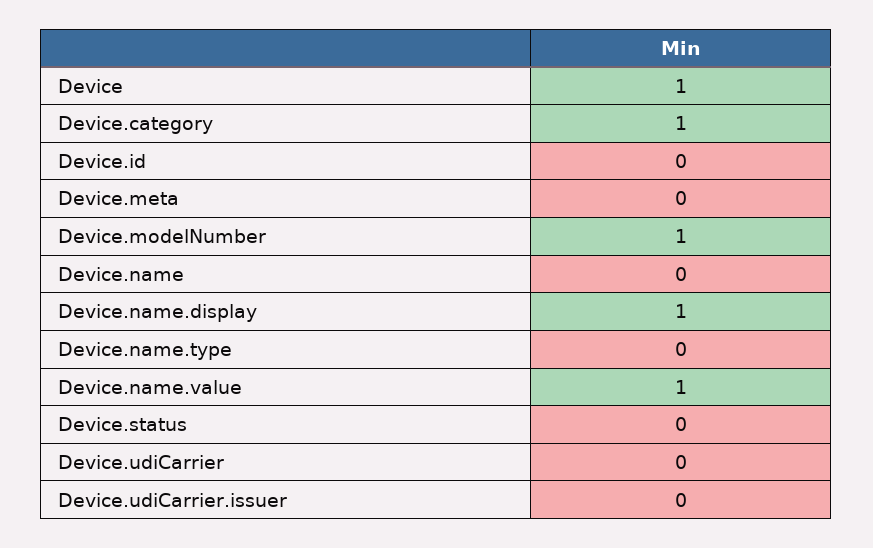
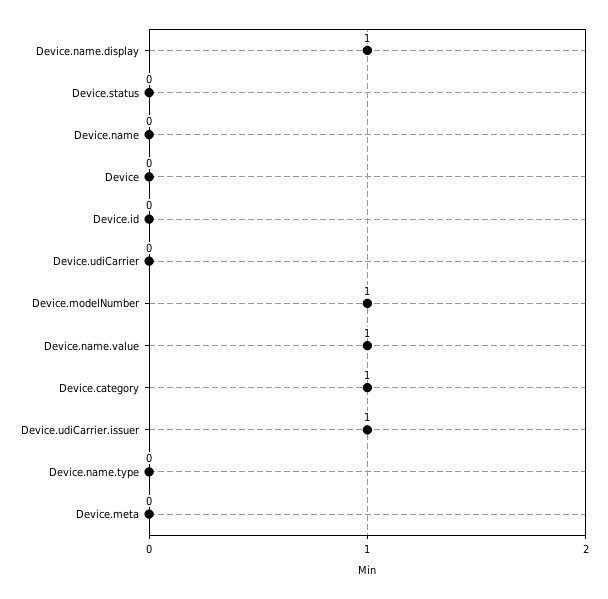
  {
-   "Device": 1,
+   "Device": 0,
    "Device.category": 1,
    "Device.id": 0,
    "Device.meta": 0,
    "Device.modelNumber": 1,
    "Device.name": 0,
    "Device.name.display": 1,
    "Device.name.type": 0,
    "Device.name.value": 1,
    "Device.status": 0,
    "Device.udiCarrier": 0,
-   "Device.udiCarrier.issuer": 0
+   "Device.udiCarrier.issuer": 1
  }

